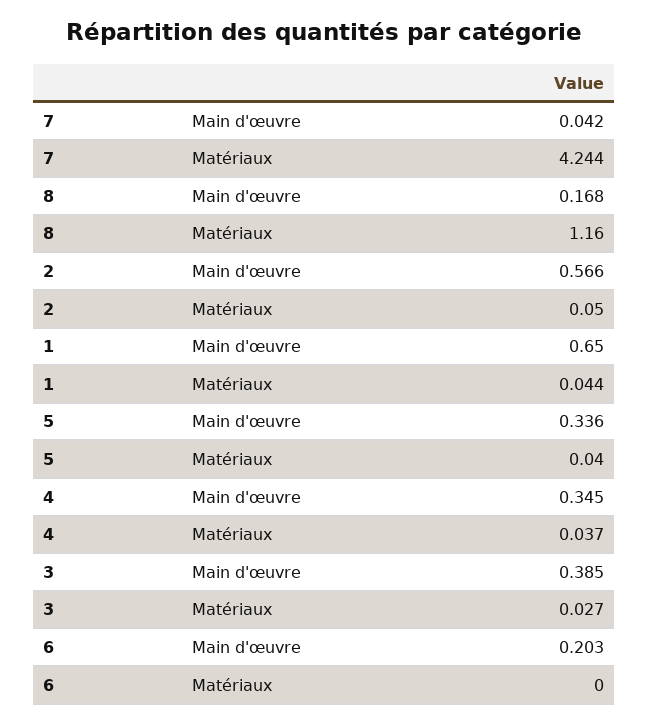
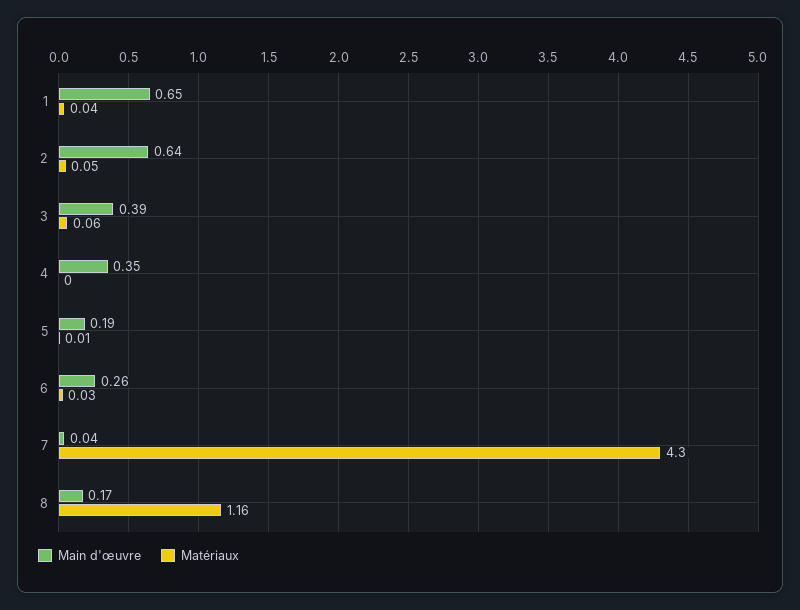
  {
    "Main d'œuvre": {
      "7": 0.042,
      "8": 0.168,
-     "2": 0.566,
+     "2": 0.64,
      "1": 0.65,
-     "5": 0.336,
+     "5": 0.19,
      "4": 0.345,
      "3": 0.385,
-     "6": 0.203
+     "6": 0.26
    },
    "Matériaux": {
-     "7": 4.244,
+     "7": 4.3,
      "8": 1.16,
      "2": 0.05,
      "1": 0.044,
-     "5": 0.04,
+     "5": 0.01,
-     "4": 0.037,
+     "4": 0,
-     "3": 0.027,
+     "3": 0.06,
-     "6": 0
+     "6": 0.03
    }
  }

